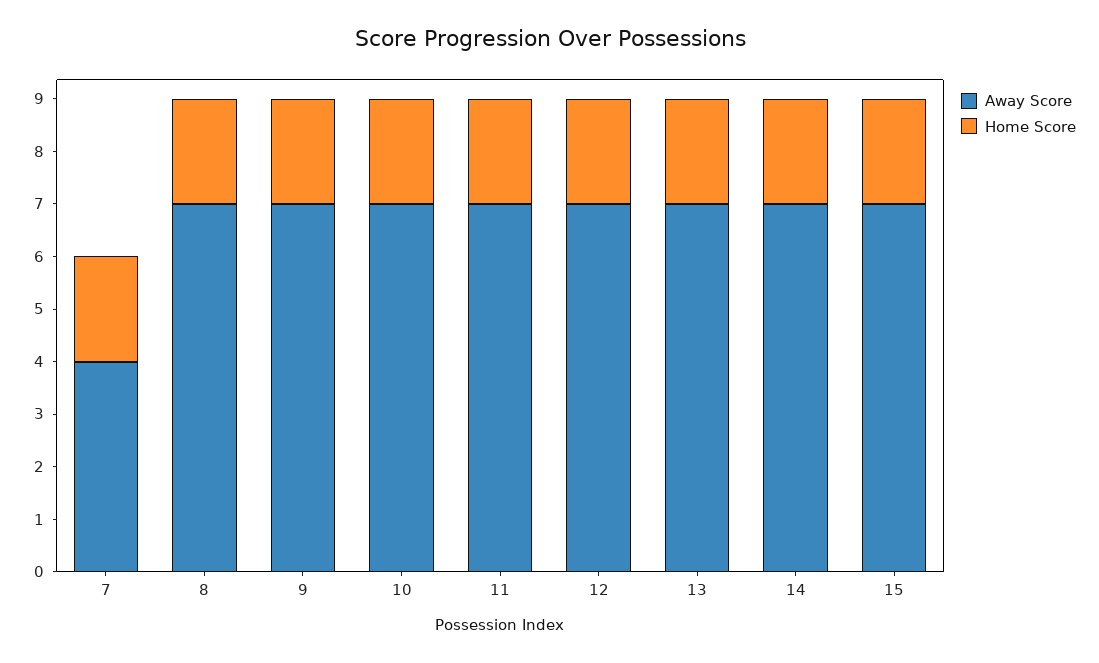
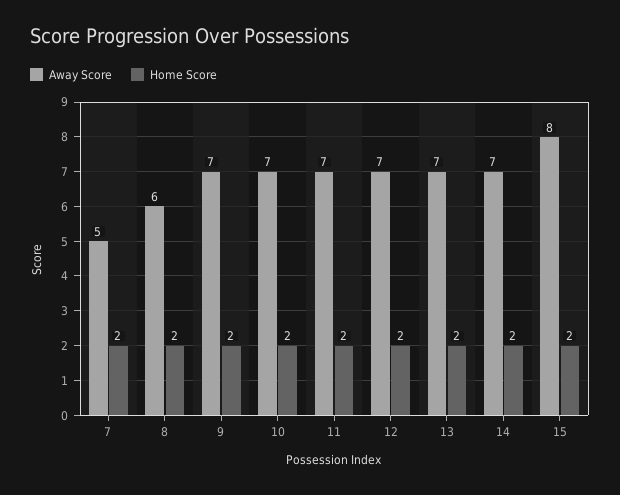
  {
    "Away Score": {
-     "7": 4,
+     "7": 5,
-     "8": 7,
+     "8": 6,
      "9": 7,
      "10": 7,
      "11": 7,
      "12": 7,
      "13": 7,
      "14": 7,
-     "15": 7
+     "15": 8
    },
    "Home Score": {
      "7": 2,
      "8": 2,
      "9": 2,
      "10": 2,
      "11": 2,
      "12": 2,
      "13": 2,
      "14": 2,
      "15": 2
    }
  }

